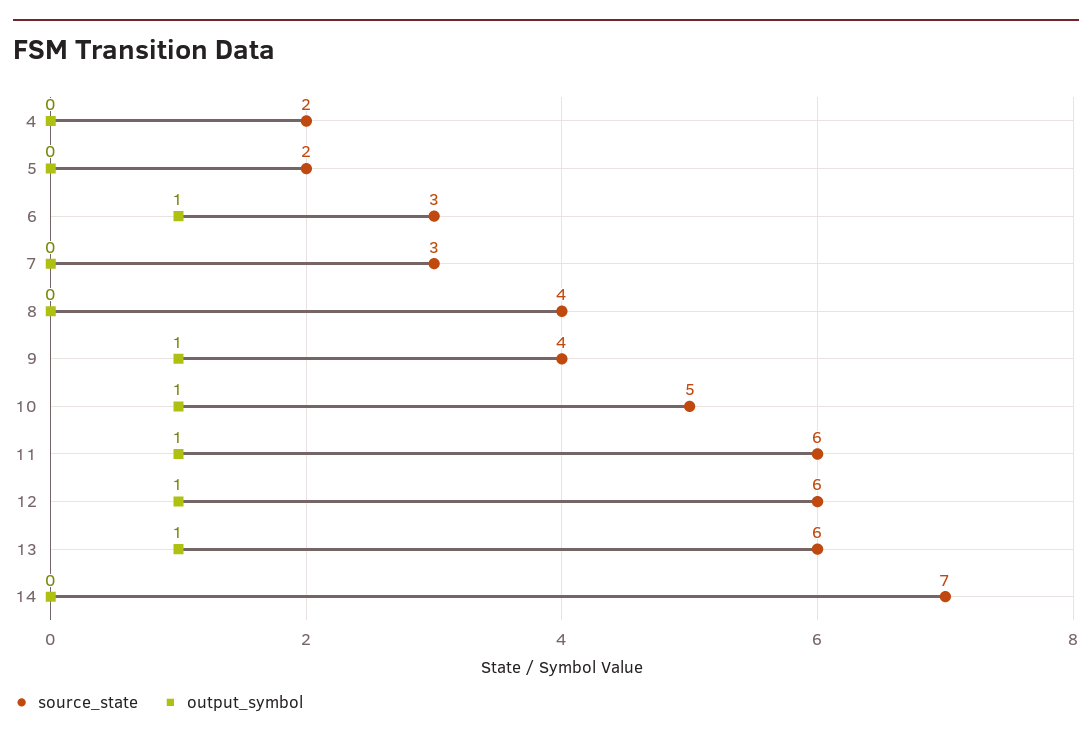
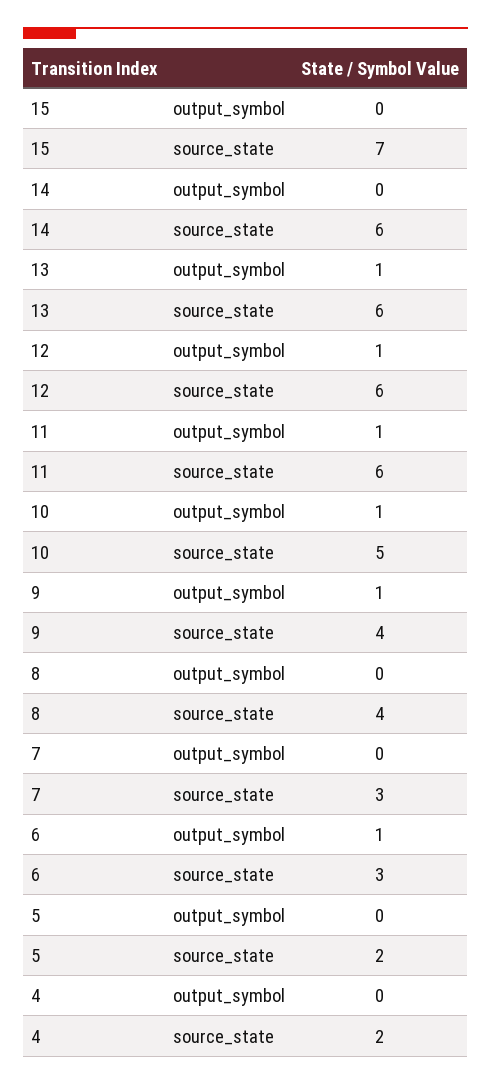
  {
    "source_state": {
      "4": 2,
      "5": 2,
      "6": 3,
      "7": 3,
      "8": 4,
      "9": 4,
      "10": 5,
      "11": 6,
      "12": 6,
      "13": 6,
-     "14": 7
+     "14": 6,
+     "15": 7
    },
    "output_symbol": {
      "4": 0,
      "5": 0,
      "6": 1,
      "7": 0,
      "8": 0,
      "9": 1,
      "10": 1,
      "11": 1,
      "12": 1,
      "13": 1,
-     "14": 0
+     "14": 0,
+     "15": 0
    }
  }

